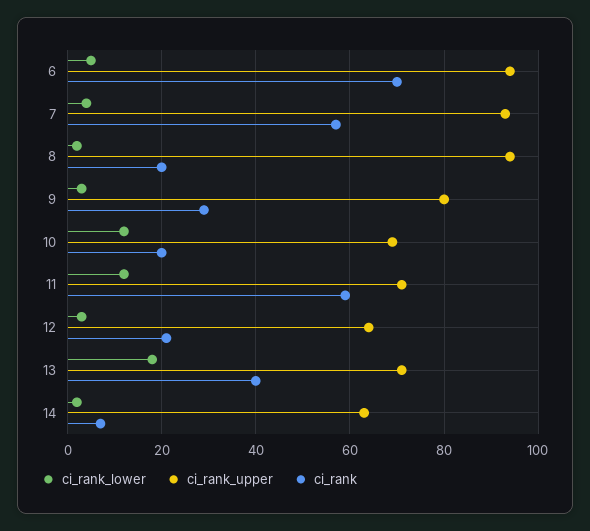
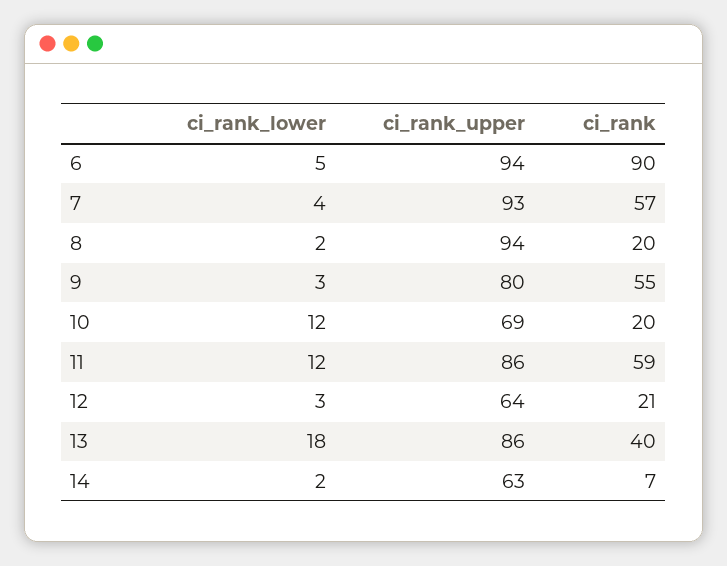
  {
    "ci_rank_lower": {
      "6": 5,
      "7": 4,
      "8": 2,
      "9": 3,
      "10": 12,
      "11": 12,
      "12": 3,
      "13": 18,
      "14": 2
    },
    "ci_rank_upper": {
      "6": 94,
      "7": 93,
      "8": 94,
      "9": 80,
      "10": 69,
-     "11": 70,
+     "11": 86,
      "12": 64,
-     "13": 70,
+     "13": 86,
      "14": 63
    },
    "ci_rank": {
-     "6": 70,
+     "6": 90,
      "7": 57,
      "8": 20,
-     "9": 30,
+     "9": 55,
      "10": 20,
      "11": 59,
      "12": 21,
      "13": 40,
      "14": 7
    }
  }

